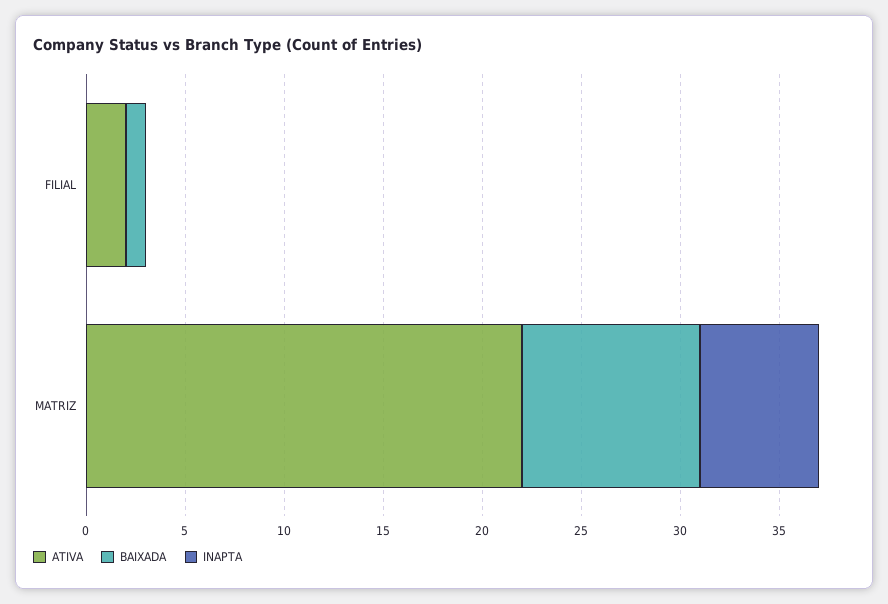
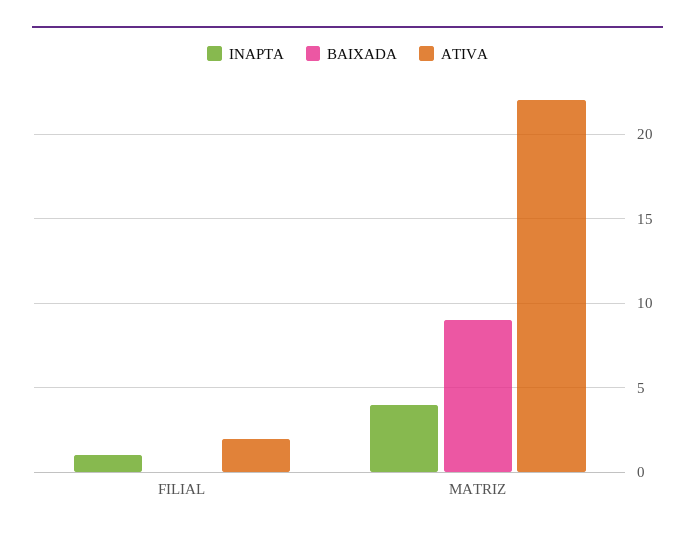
  {
    "ATIVA": {
      "FILIAL": 2,
      "MATRIZ": 22
    },
    "BAIXADA": {
-     "FILIAL": 1,
+     "FILIAL": 0,
      "MATRIZ": 9
    },
    "INAPTA": {
-     "FILIAL": 0,
+     "FILIAL": 1,
-     "MATRIZ": 6
+     "MATRIZ": 4
    }
  }

